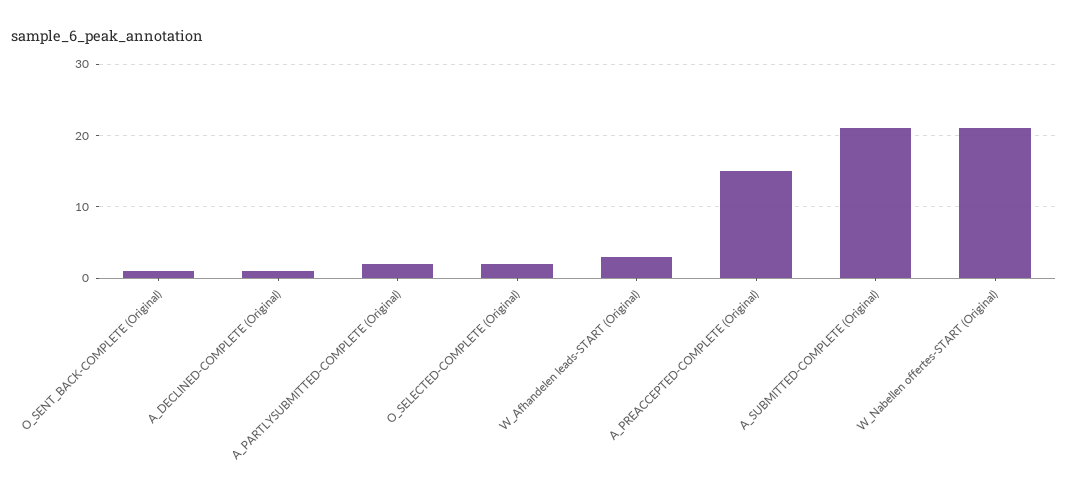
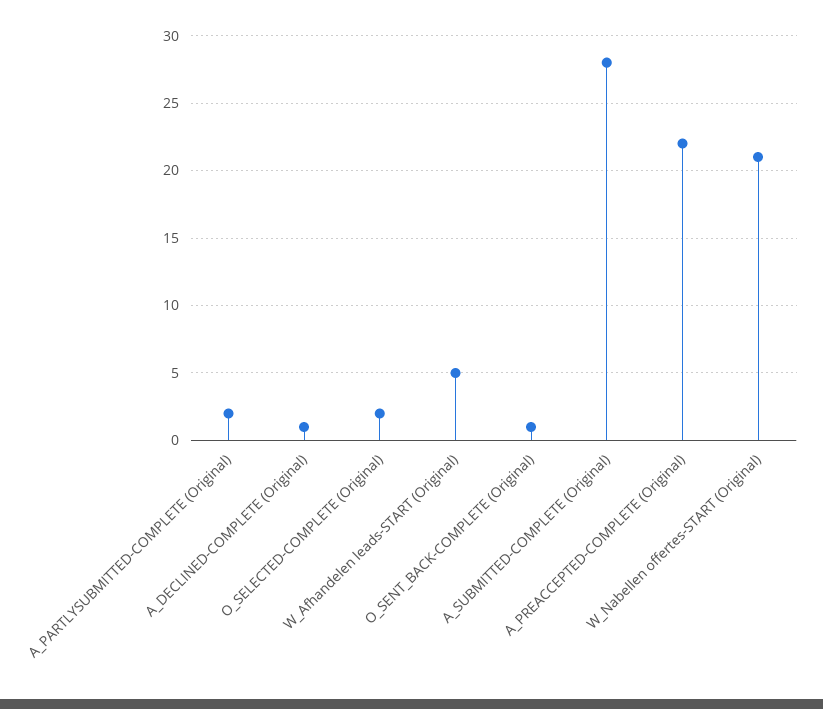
  {
    "O_SENT_BACK-COMPLETE (Original)": 1,
    "A_DECLINED-COMPLETE (Original)": 1,
    "A_PARTLYSUBMITTED-COMPLETE (Original)": 2,
    "O_SELECTED-COMPLETE (Original)": 2,
-   "W_Afhandelen leads-START (Original)": 3,
+   "W_Afhandelen leads-START (Original)": 5,
-   "A_PREACCEPTED-COMPLETE (Original)": 15,
+   "A_PREACCEPTED-COMPLETE (Original)": 22,
-   "A_SUBMITTED-COMPLETE (Original)": 21,
+   "A_SUBMITTED-COMPLETE (Original)": 28,
    "W_Nabellen offertes-START (Original)": 21
  }

